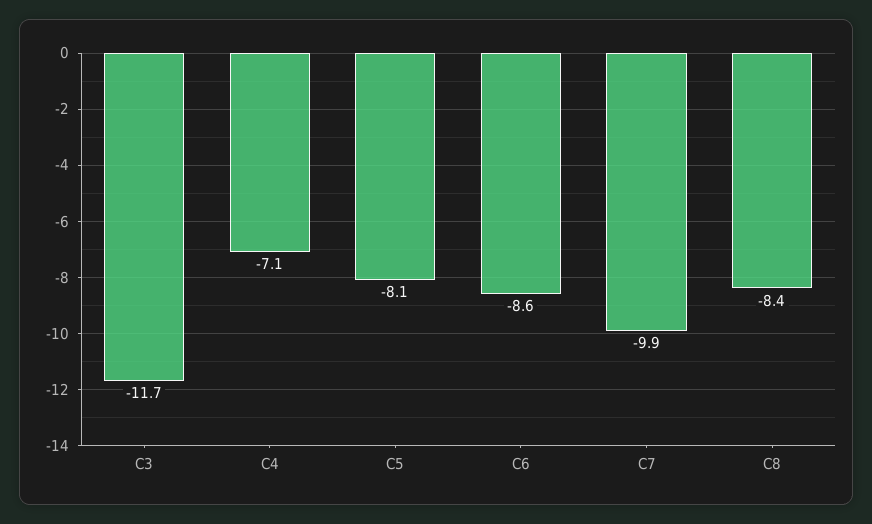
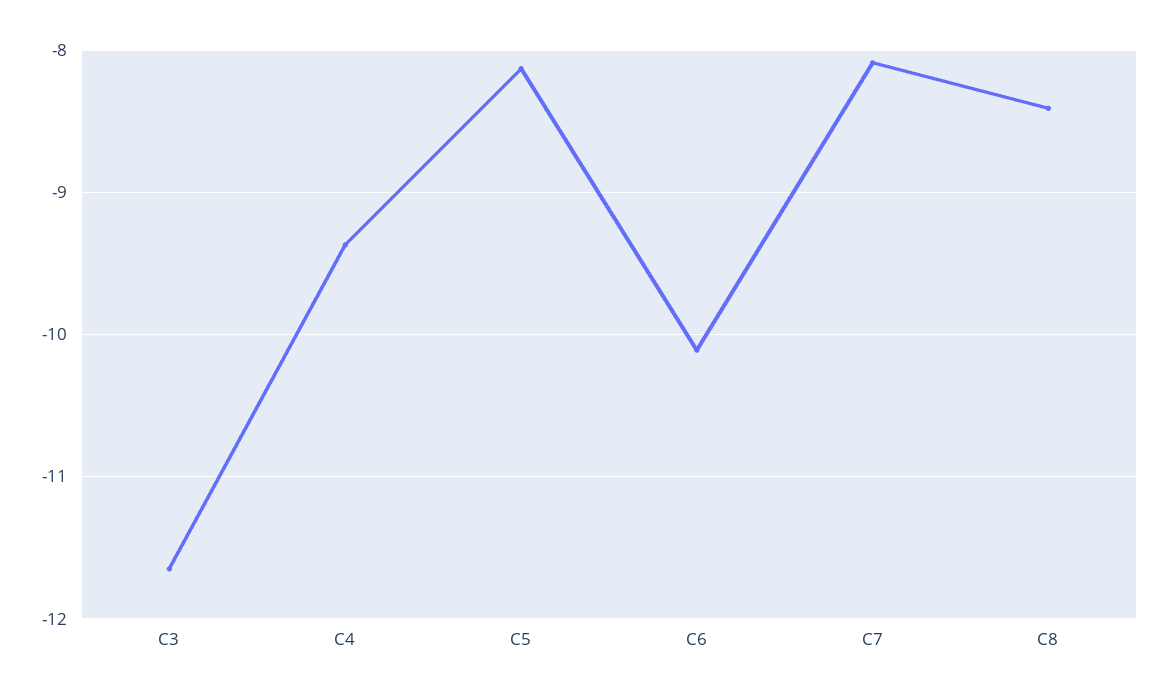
  {
    "C3": -11.7,
-   "C4": -7.1,
+   "C4": -9.4,
    "C5": -8.1,
-   "C6": -8.6,
+   "C6": -10.1,
-   "C7": -9.9,
+   "C7": -8.1,
    "C8": -8.4
  }

